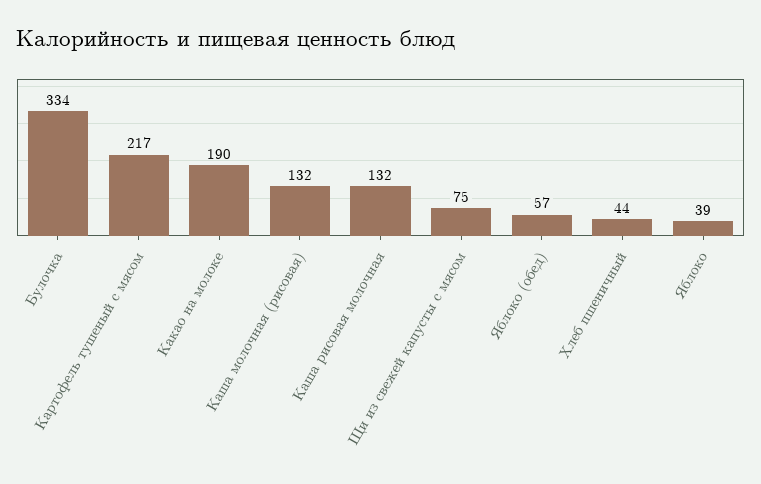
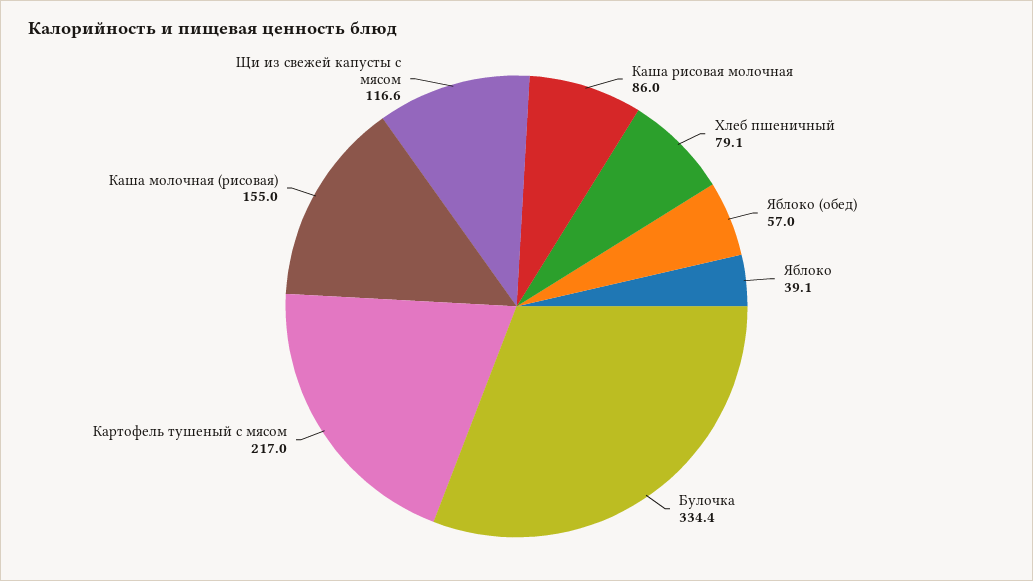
  {
    "Булочка": 334.4,
    "Картофель тушеный с мясом": 217,
-   "Какао на молоке": 190,
-   "Каша молочная (рисовая)": 132,
+   "Каша молочная (рисовая)": 155,
-   "Каша рисовая молочная": 132,
+   "Каша рисовая молочная": 86,
-   "Щи из свежей капусты с мясом": 75,
+   "Щи из свежей капусты с мясом": 116.6,
    "Яблоко (обед)": 57,
-   "Хлеб пшеничный": 44,
+   "Хлеб пшеничный": 79.1,
    "Яблоко": 39.1
  }

